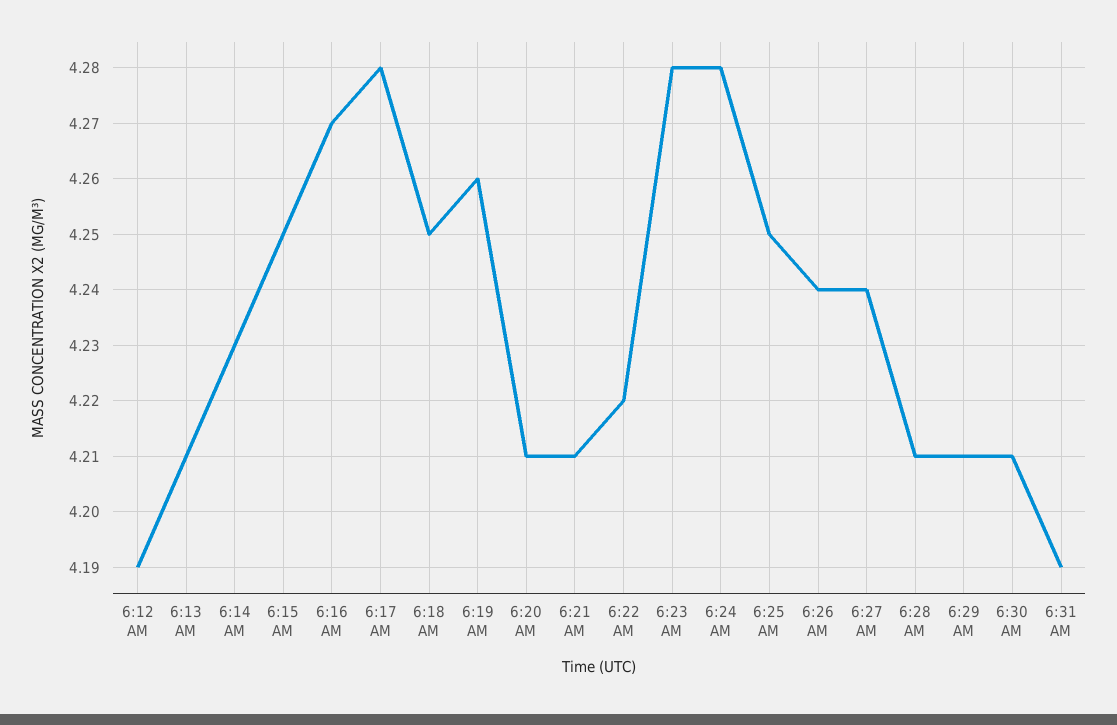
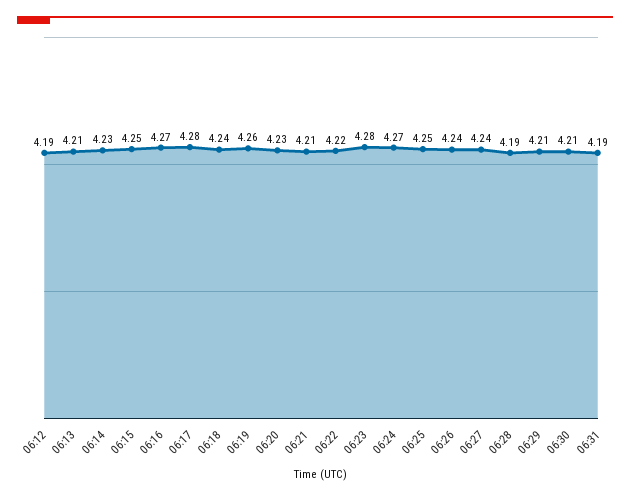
  {
    "6:12 AM": 4.19,
    "6:13 AM": 4.21,
    "6:14 AM": 4.23,
    "6:15 AM": 4.25,
    "6:16 AM": 4.27,
    "6:17 AM": 4.28,
-   "6:18 AM": 4.25,
+   "6:18 AM": 4.24,
    "6:19 AM": 4.26,
-   "6:20 AM": 4.21,
+   "6:20 AM": 4.23,
    "6:21 AM": 4.21,
    "6:22 AM": 4.22,
    "6:23 AM": 4.28,
-   "6:24 AM": 4.28,
+   "6:24 AM": 4.27,
    "6:25 AM": 4.25,
    "6:26 AM": 4.24,
    "6:27 AM": 4.24,
-   "6:28 AM": 4.21,
+   "6:28 AM": 4.19,
    "6:29 AM": 4.21,
    "6:30 AM": 4.21,
    "6:31 AM": 4.19
  }

